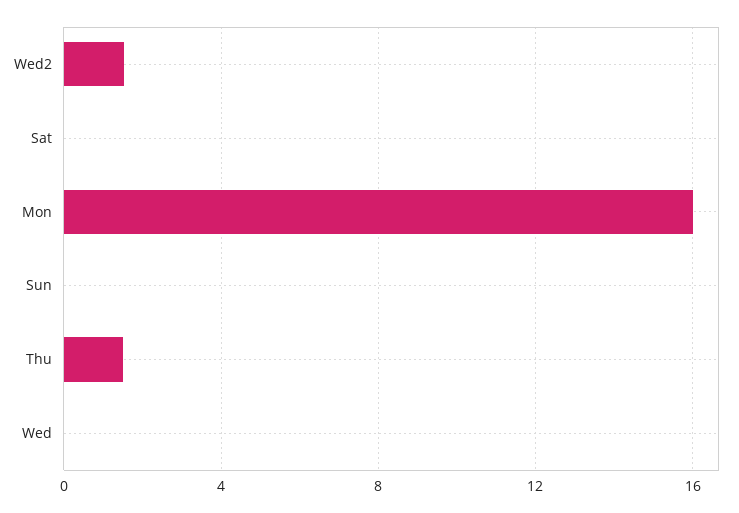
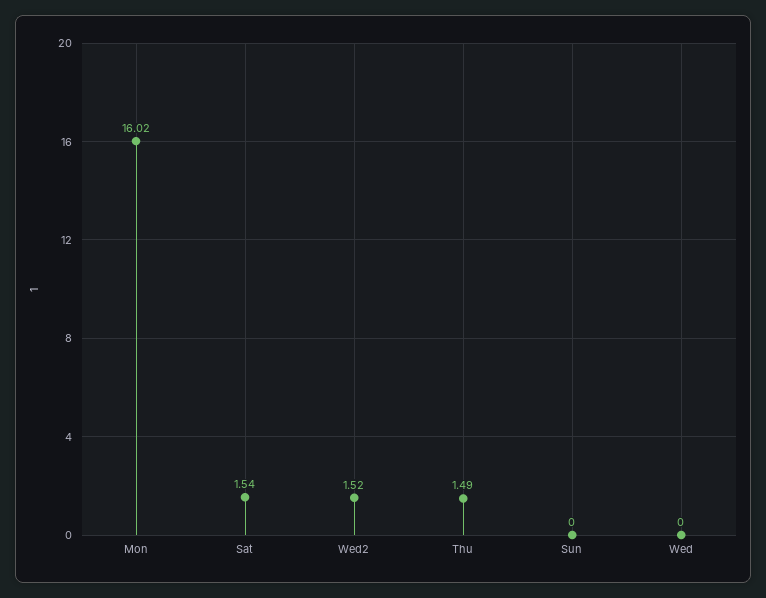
  {
    "Wed2": 1.52,
-   "Sat": 0,
+   "Sat": 1.54,
    "Mon": 16.02,
    "Sun": 0,
    "Thu": 1.49,
    "Wed": 0
  }

